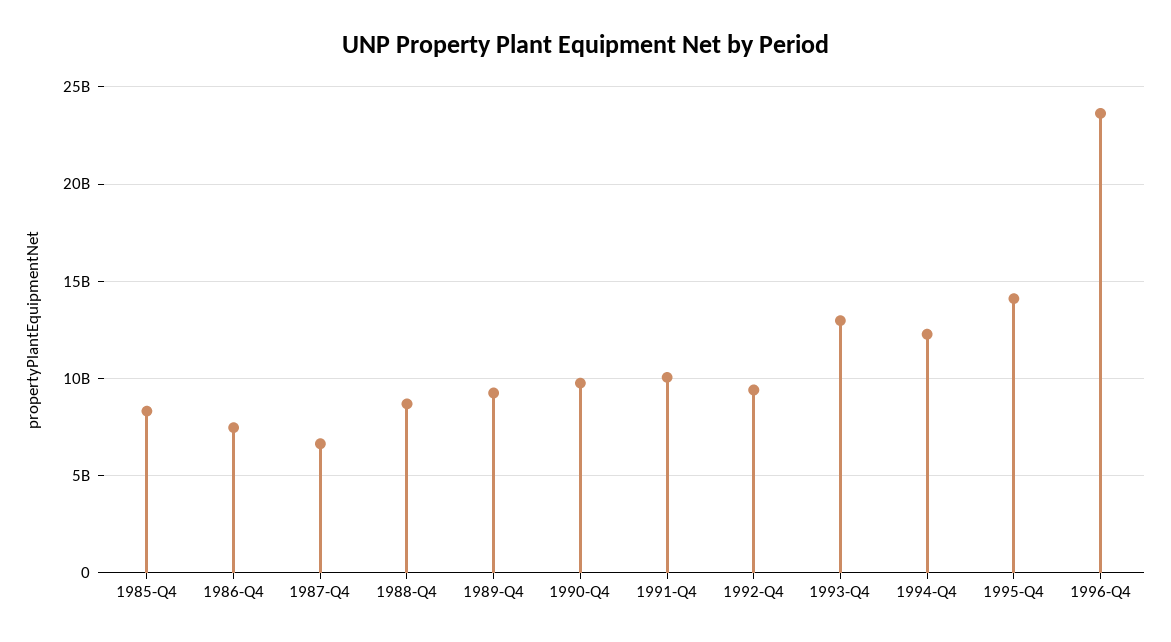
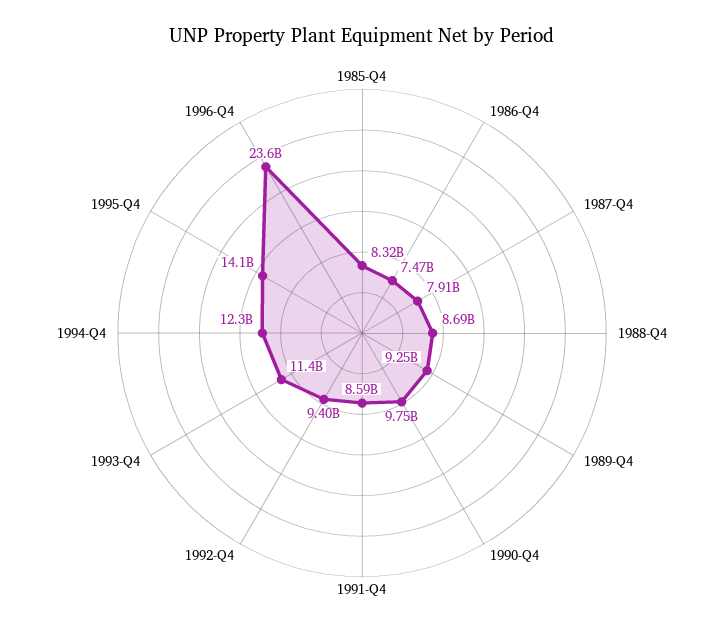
  {
    "1985-Q4": 8320000000,
    "1986-Q4": 7470000000,
-   "1987-Q4": 6500000000,
+   "1987-Q4": 7910000000,
    "1988-Q4": 8690000000,
    "1989-Q4": 9250000000,
    "1990-Q4": 9750000000,
-   "1991-Q4": 10000000000,
+   "1991-Q4": 8590000000,
    "1992-Q4": 9400000000,
-   "1993-Q4": 13000000000,
+   "1993-Q4": 11400000000,
    "1994-Q4": 12300000000,
    "1995-Q4": 14100000000,
    "1996-Q4": 23600000000
  }

